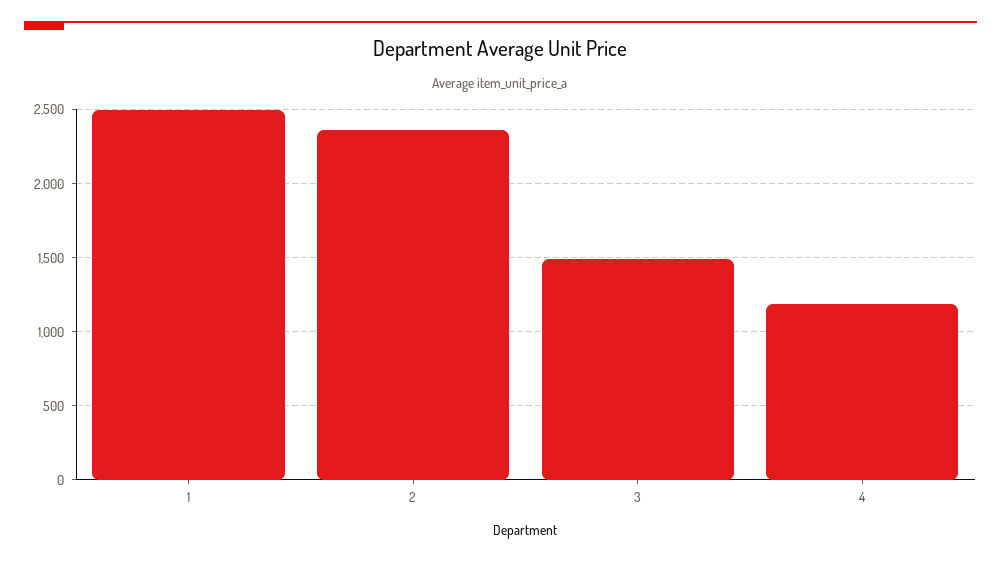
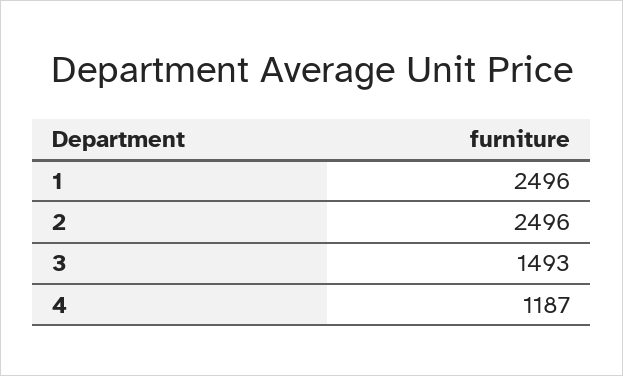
  {
    "1": 2496,
-   "2": 2350,
+   "2": 2496,
    "3": 1493,
    "4": 1187
  }

